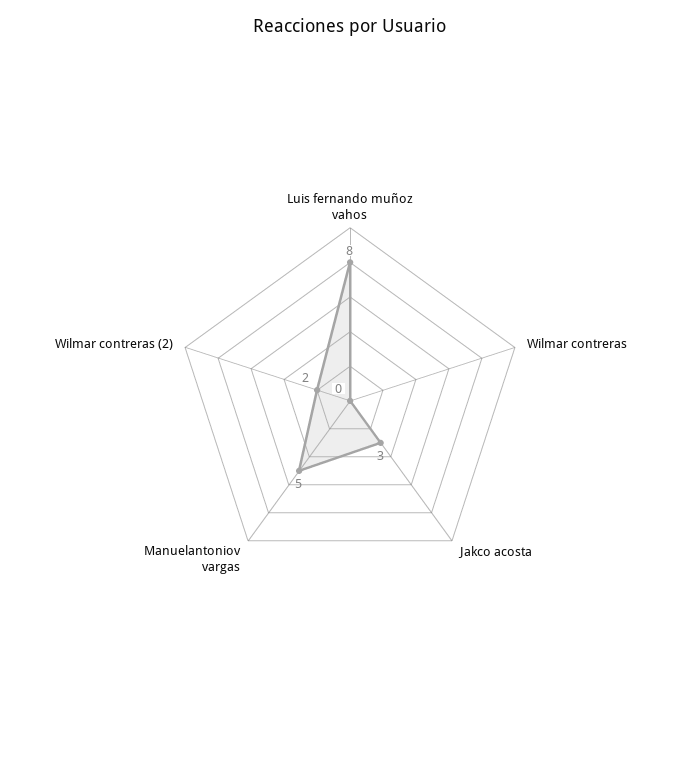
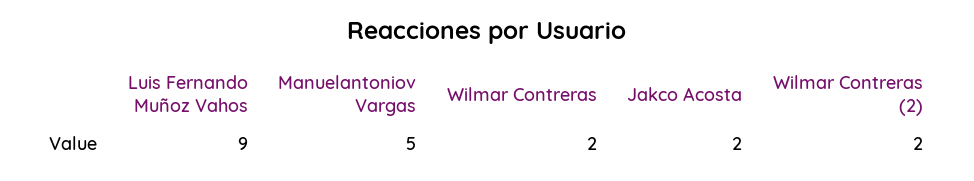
  {
-   "Luis fernando muñoz vahos": 8,
+   "Luis fernando muñoz vahos": 9,
-   "Wilmar contreras": 0,
+   "Wilmar contreras": 2,
-   "Jakco acosta": 3,
+   "Jakco acosta": 2,
    "Manuelantoniov vargas": 5,
    "Wilmar contreras (2)": 2
  }

